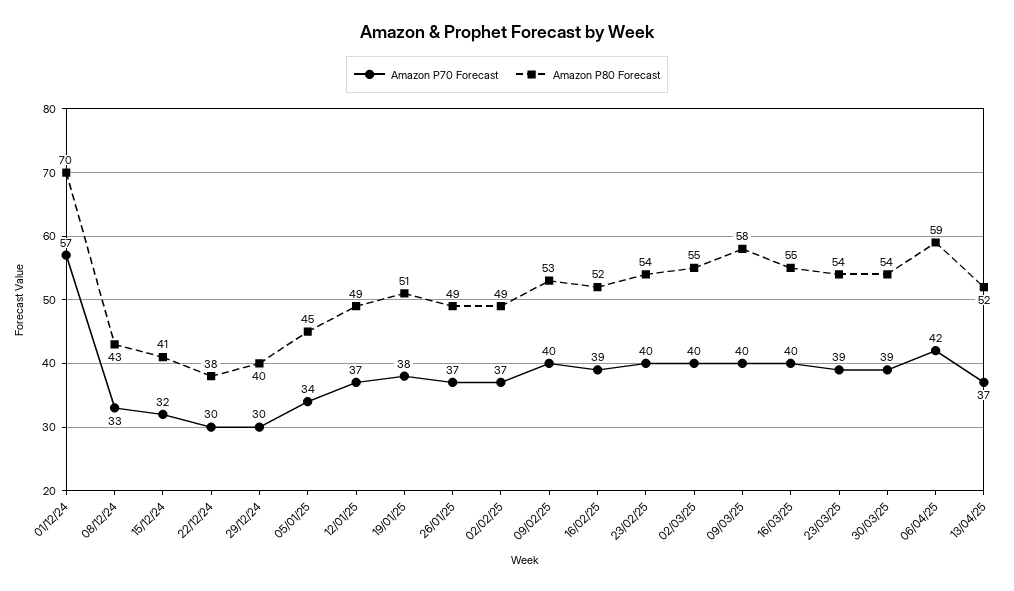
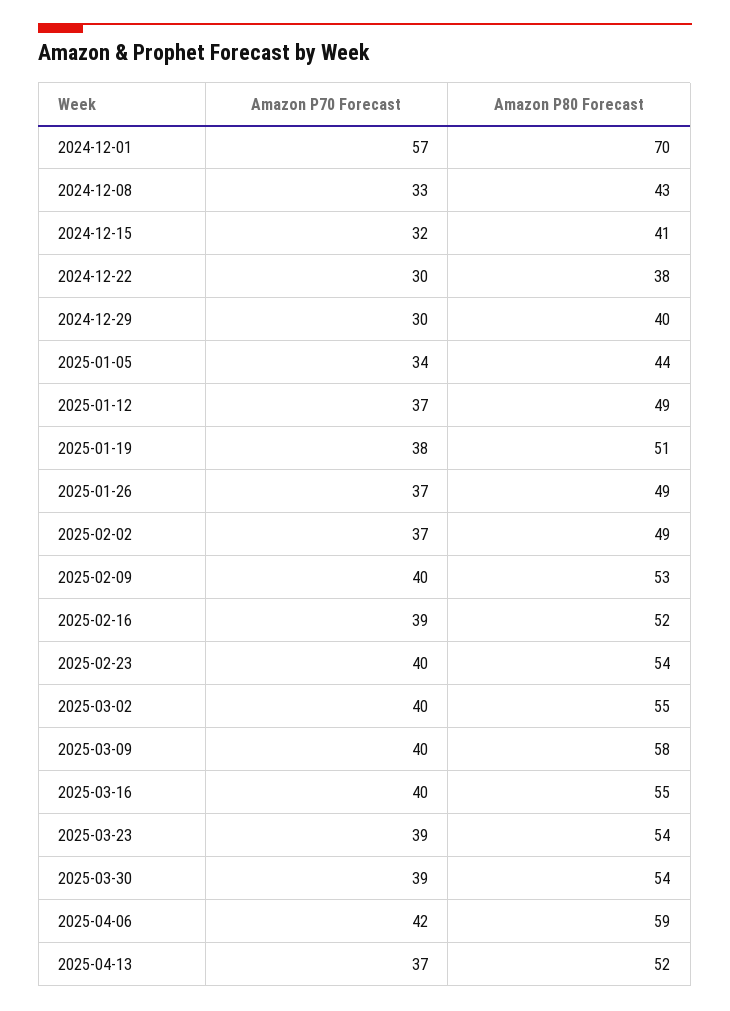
  {
    "Amazon P70 Forecast": {
      "01/12/24": 57,
      "08/12/24": 33,
      "15/12/24": 32,
      "22/12/24": 30,
      "29/12/24": 30,
      "05/01/25": 34,
      "12/01/25": 37,
      "19/01/25": 38,
      "26/01/25": 37,
      "02/02/25": 37,
      "09/02/25": 40,
      "16/02/25": 39,
      "23/02/25": 40,
      "02/03/25": 40,
      "09/03/25": 40,
      "16/03/25": 40,
      "23/03/25": 39,
      "30/03/25": 39,
      "06/04/25": 42,
      "13/04/25": 37
    },
    "Amazon P80 Forecast": {
      "01/12/24": 70,
      "08/12/24": 43,
      "15/12/24": 41,
      "22/12/24": 38,
      "29/12/24": 40,
-     "05/01/25": 45,
+     "05/01/25": 44,
      "12/01/25": 49,
      "19/01/25": 51,
      "26/01/25": 49,
      "02/02/25": 49,
      "09/02/25": 53,
      "16/02/25": 52,
      "23/02/25": 54,
      "02/03/25": 55,
      "09/03/25": 58,
      "16/03/25": 55,
      "23/03/25": 54,
      "30/03/25": 54,
      "06/04/25": 59,
      "13/04/25": 52
    }
  }

